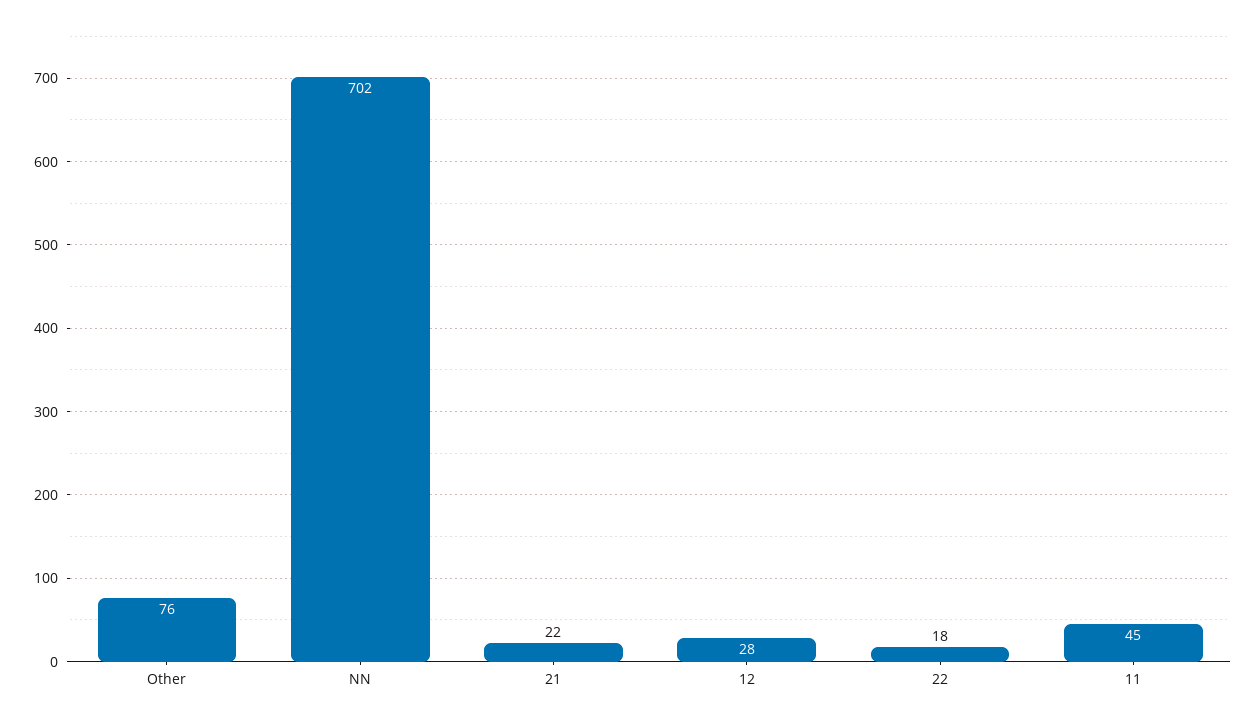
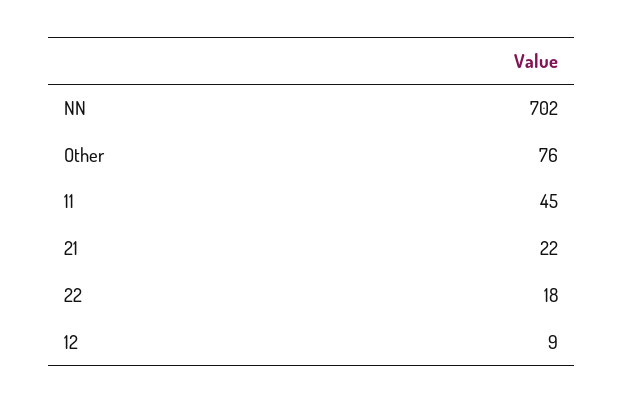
  {
    "Other": 76,
    "NN": 702,
    "21": 22,
-   "12": 28,
+   "12": 9,
    "22": 18,
    "11": 45
  }

